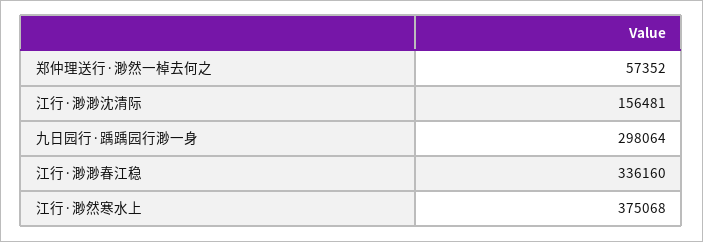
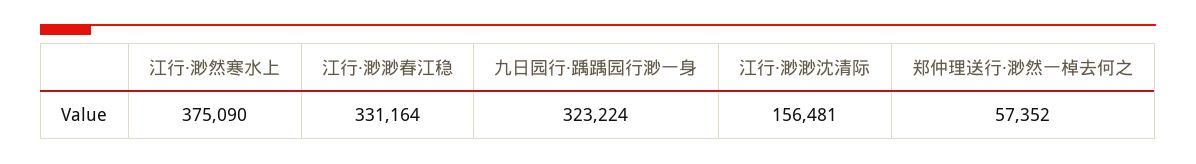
  {
    "郑仲理送行·渺然一棹去何之": 57352,
    "江行·渺渺沈清际": 156481,
-   "九日园行·踽踽园行渺一身": 298064,
+   "九日园行·踽踽园行渺一身": 323224,
-   "江行·渺渺春江稳": 336160,
+   "江行·渺渺春江稳": 331164,
-   "江行·渺然寒水上": 375068
+   "江行·渺然寒水上": 375090
  }

